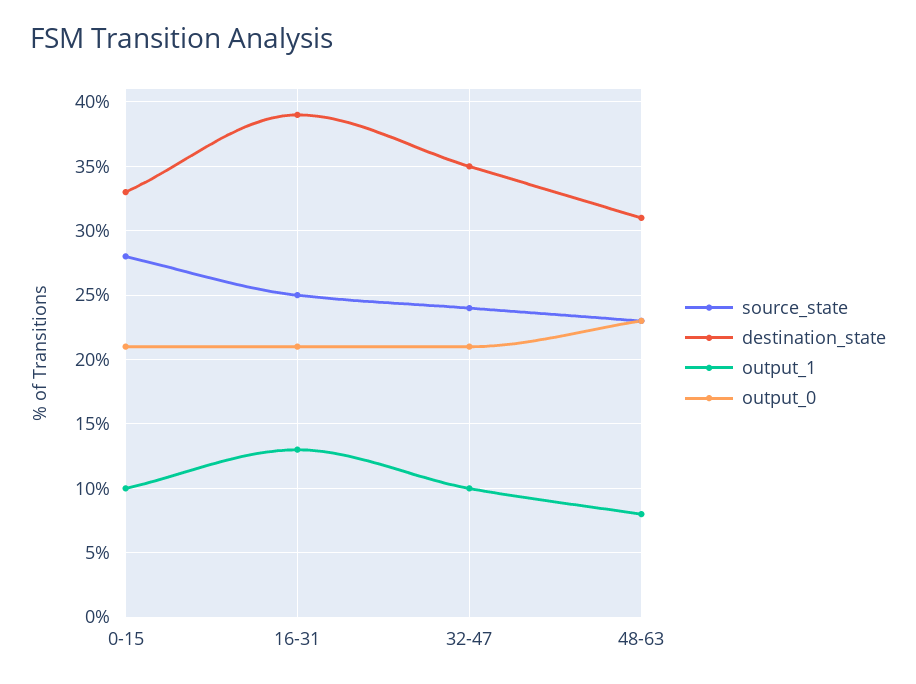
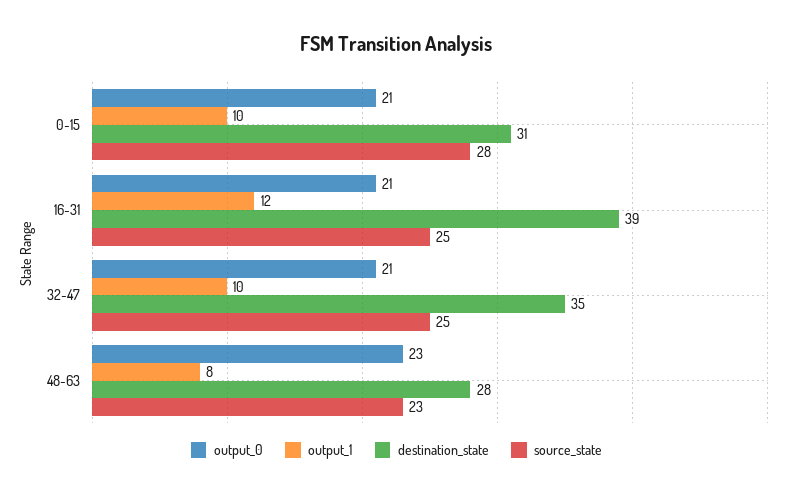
  {
    "source_state": {
      "0-15": 28,
      "16-31": 25,
-     "32-47": 24,
+     "32-47": 25,
      "48-63": 23
    },
    "destination_state": {
-     "0-15": 33,
+     "0-15": 31,
      "16-31": 39,
      "32-47": 35,
-     "48-63": 31
+     "48-63": 28
    },
    "output_1": {
      "0-15": 10,
-     "16-31": 13,
+     "16-31": 12,
      "32-47": 10,
      "48-63": 8
    },
    "output_0": {
      "0-15": 21,
      "16-31": 21,
      "32-47": 21,
      "48-63": 23
    }
  }

